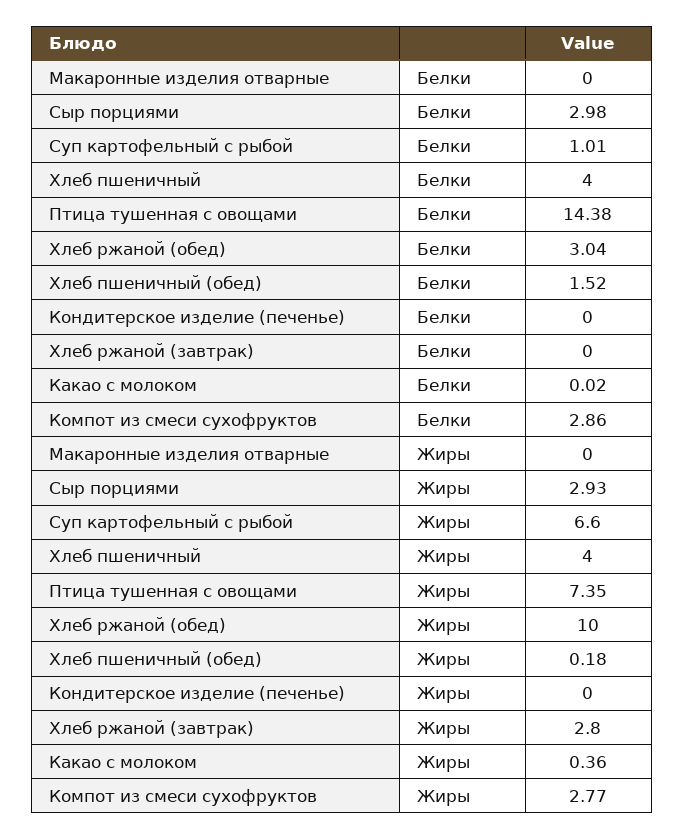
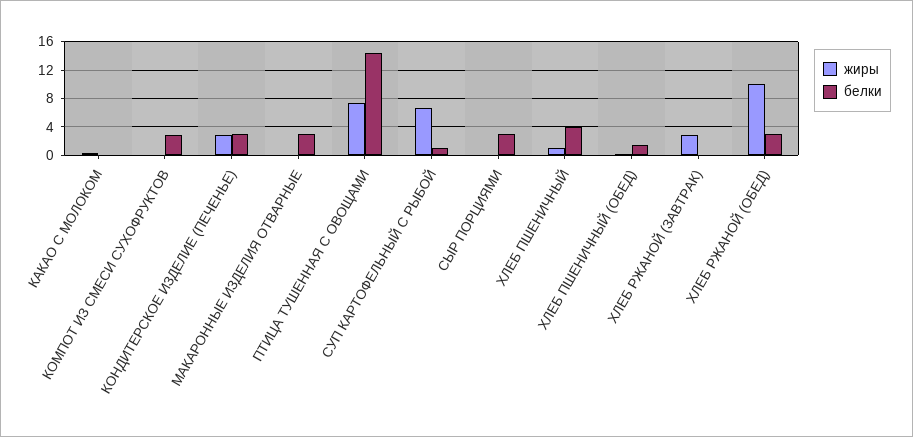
  {
    "Белки": {
-     "Макаронные изделия отварные": 0,
+     "Макаронные изделия отварные": 3,
      "Сыр порциями": 2.98,
      "Суп картофельный с рыбой": 1.01,
      "Хлеб пшеничный": 4,
      "Птица тушенная с овощами": 14.38,
      "Хлеб ржаной (обед)": 3.04,
      "Хлеб пшеничный (обед)": 1.52,
-     "Кондитерское изделие (печенье)": 0,
+     "Кондитерское изделие (печенье)": 3,
      "Хлеб ржаной (завтрак)": 0,
      "Какао с молоком": 0.02,
      "Компот из смеси сухофруктов": 2.86
    },
    "Жиры": {
      "Макаронные изделия отварные": 0,
-     "Сыр порциями": 2.93,
+     "Сыр порциями": 0,
      "Суп картофельный с рыбой": 6.6,
-     "Хлеб пшеничный": 4,
+     "Хлеб пшеничный": 1,
      "Птица тушенная с овощами": 7.35,
      "Хлеб ржаной (обед)": 10,
      "Хлеб пшеничный (обед)": 0.18,
-     "Кондитерское изделие (печенье)": 0,
+     "Кондитерское изделие (печенье)": 3,
      "Хлеб ржаной (завтрак)": 2.8,
      "Какао с молоком": 0.36,
-     "Компот из смеси сухофруктов": 2.77
+     "Компот из смеси сухофруктов": 0
    }
  }

